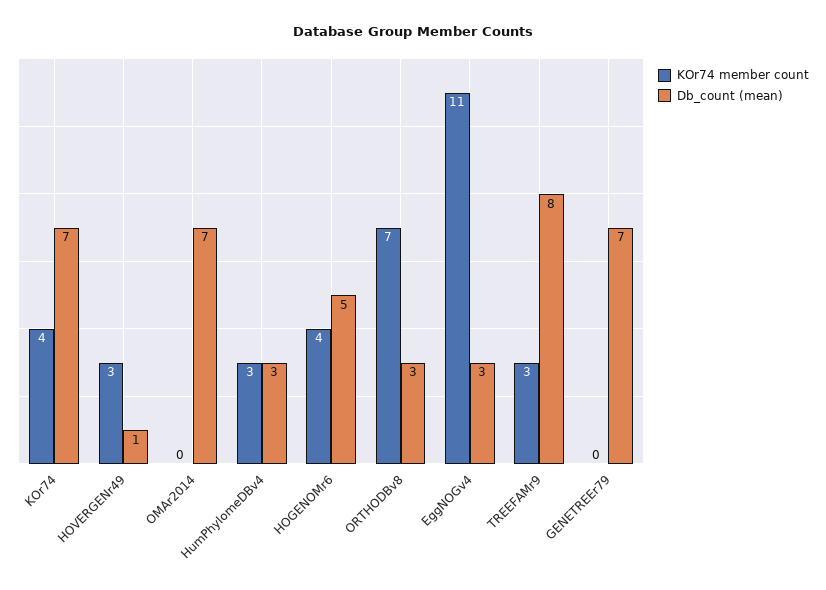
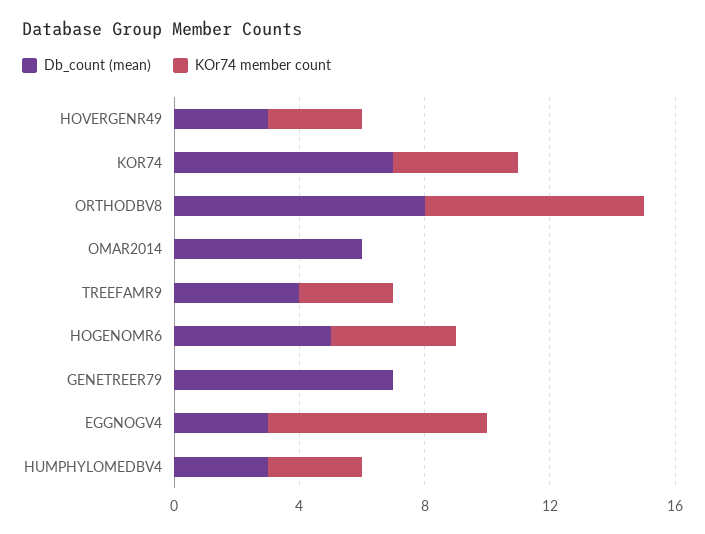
  {
    "KOr74 member count": {
      "KOr74": 4,
      "HOVERGENr49": 3,
      "OMAr2014": 0,
      "HumPhylomeDBv4": 3,
      "HOGENOMr6": 4,
      "ORTHODBv8": 7,
-     "EggNOGv4": 11,
+     "EggNOGv4": 7,
      "TREEFAMr9": 3,
      "GENETREEr79": 0
    },
    "Db_count (mean)": {
      "KOr74": 7,
-     "HOVERGENr49": 1,
+     "HOVERGENr49": 3,
-     "OMAr2014": 7,
+     "OMAr2014": 6,
      "HumPhylomeDBv4": 3,
      "HOGENOMr6": 5,
-     "ORTHODBv8": 3,
+     "ORTHODBv8": 8,
      "EggNOGv4": 3,
-     "TREEFAMr9": 8,
+     "TREEFAMr9": 4,
      "GENETREEr79": 7
    }
  }

